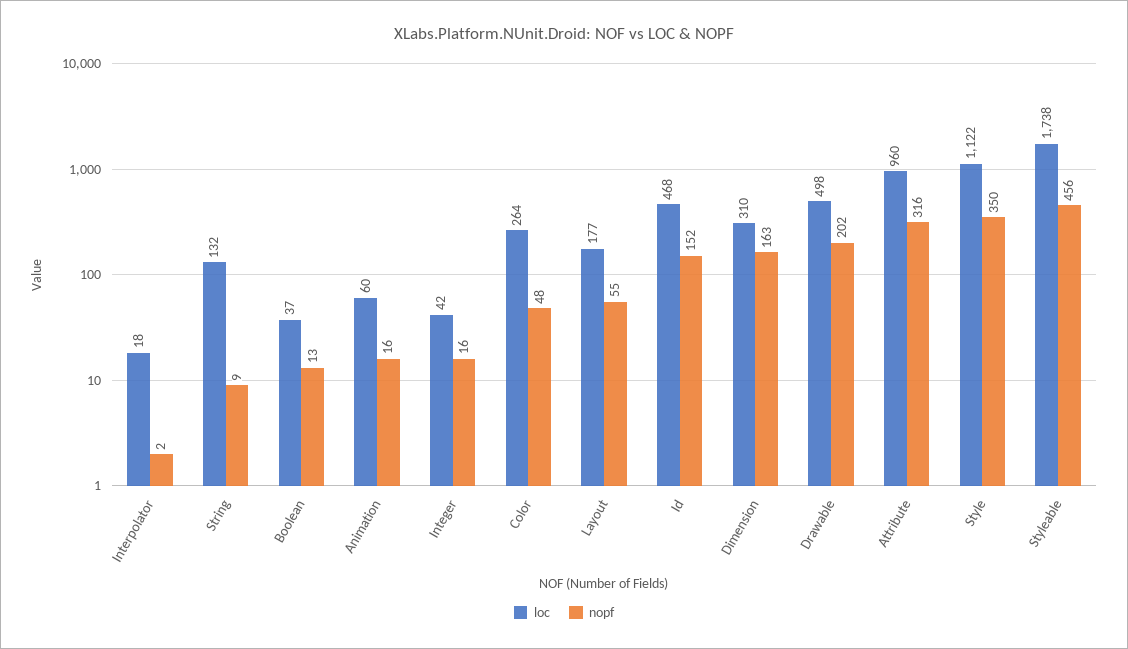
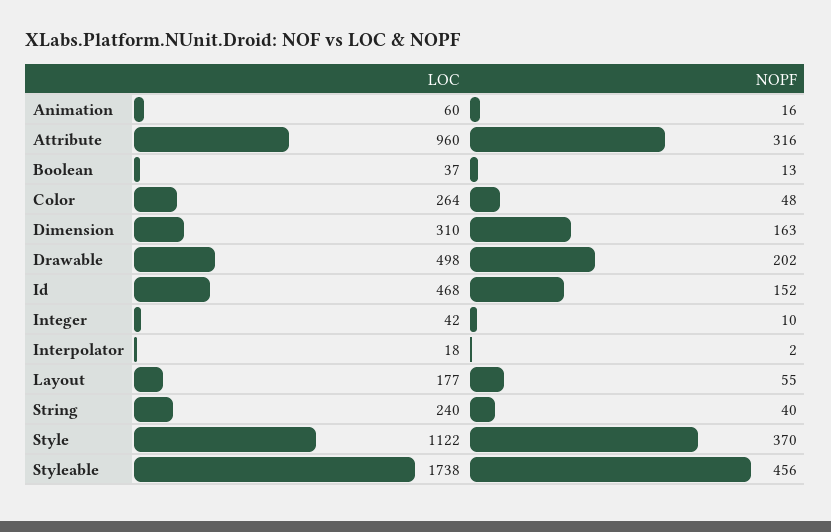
  {
    "loc": {
      "Interpolator": 18,
-     "String": 132,
+     "String": 240,
      "Boolean": 37,
      "Animation": 60,
      "Integer": 42,
      "Color": 264,
      "Layout": 177,
      "Id": 468,
      "Dimension": 310,
      "Drawable": 498,
      "Attribute": 960,
      "Style": 1122,
      "Styleable": 1738
    },
    "nopf": {
      "Interpolator": 2,
-     "String": 9,
+     "String": 40,
      "Boolean": 13,
      "Animation": 16,
-     "Integer": 16,
+     "Integer": 10,
      "Color": 48,
      "Layout": 55,
      "Id": 152,
      "Dimension": 163,
      "Drawable": 202,
      "Attribute": 316,
-     "Style": 350,
+     "Style": 370,
      "Styleable": 456
    }
  }

